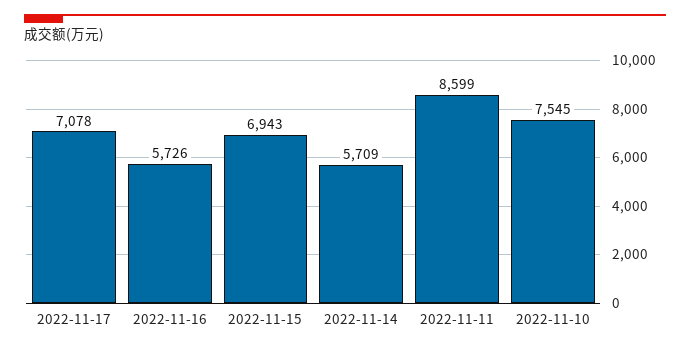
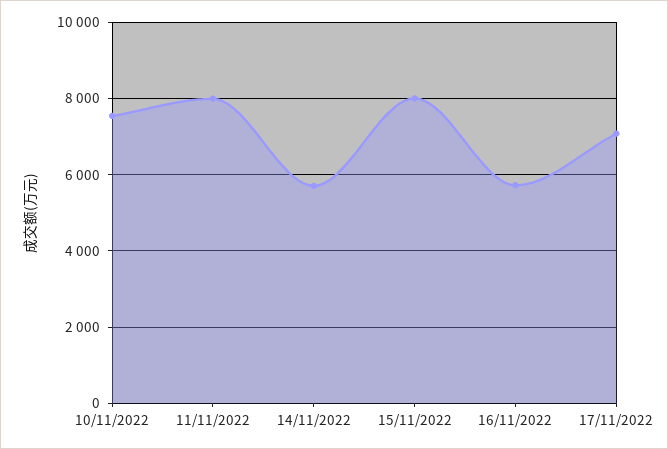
  {
    "2022-11-17": 7078,
    "2022-11-16": 5726,
-   "2022-11-15": 6943,
+   "2022-11-15": 8000,
    "2022-11-14": 5709,
-   "2022-11-11": 8599,
+   "2022-11-11": 8000,
    "2022-11-10": 7545
  }

